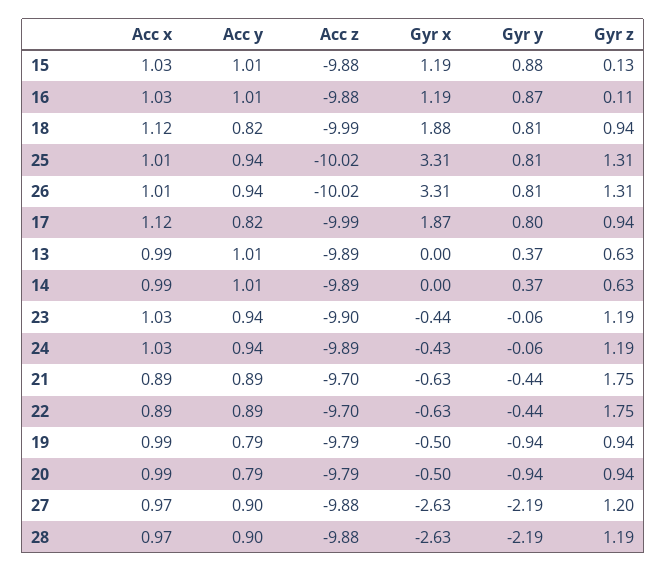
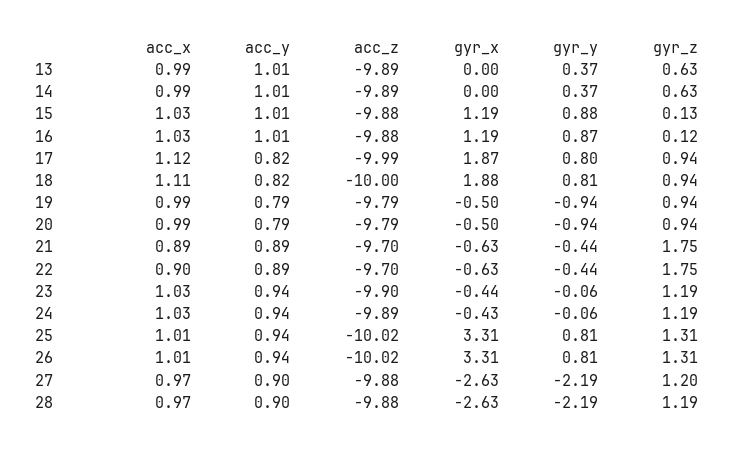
  {
    "Acc x": {
      "15": 1.03,
      "16": 1.03,
-     "18": 1.12,
+     "18": 1.11,
      "25": 1.01,
      "26": 1.01,
      "17": 1.12,
      "13": 0.99,
      "14": 0.99,
      "23": 1.03,
      "24": 1.03,
      "21": 0.89,
-     "22": 0.89,
+     "22": 0.9,
      "19": 0.99,
      "20": 0.99,
      "27": 0.97,
      "28": 0.97
    },
    "Acc y": {
      "15": 1.01,
      "16": 1.01,
      "18": 0.82,
      "25": 0.94,
      "26": 0.94,
      "17": 0.82,
      "13": 1.01,
      "14": 1.01,
      "23": 0.94,
      "24": 0.94,
      "21": 0.89,
      "22": 0.89,
      "19": 0.79,
      "20": 0.79,
      "27": 0.9,
      "28": 0.9
    },
    "Acc z": {
      "15": -9.88,
      "16": -9.88,
-     "18": -9.99,
+     "18": -10,
      "25": -10.02,
      "26": -10.02,
      "17": -9.99,
      "13": -9.89,
      "14": -9.89,
      "23": -9.9,
      "24": -9.89,
      "21": -9.7,
      "22": -9.7,
      "19": -9.79,
      "20": -9.79,
      "27": -9.88,
      "28": -9.88
    },
    "Gyr x": {
      "15": 1.19,
      "16": 1.19,
      "18": 1.88,
      "25": 3.31,
      "26": 3.31,
      "17": 1.87,
      "13": 0,
      "14": 0,
      "23": -0.44,
      "24": -0.43,
      "21": -0.63,
      "22": -0.63,
      "19": -0.5,
      "20": -0.5,
      "27": -2.63,
      "28": -2.63
    },
    "Gyr y": {
      "15": 0.88,
      "16": 0.87,
      "18": 0.81,
      "25": 0.81,
      "26": 0.81,
      "17": 0.8,
      "13": 0.37,
      "14": 0.37,
      "23": -0.06,
      "24": -0.06,
      "21": -0.44,
      "22": -0.44,
      "19": -0.94,
      "20": -0.94,
      "27": -2.19,
      "28": -2.19
    },
    "Gyr z": {
      "15": 0.13,
-     "16": 0.11,
+     "16": 0.12,
      "18": 0.94,
      "25": 1.31,
      "26": 1.31,
      "17": 0.94,
      "13": 0.63,
      "14": 0.63,
      "23": 1.19,
      "24": 1.19,
      "21": 1.75,
      "22": 1.75,
      "19": 0.94,
      "20": 0.94,
      "27": 1.2,
      "28": 1.19
    }
  }

